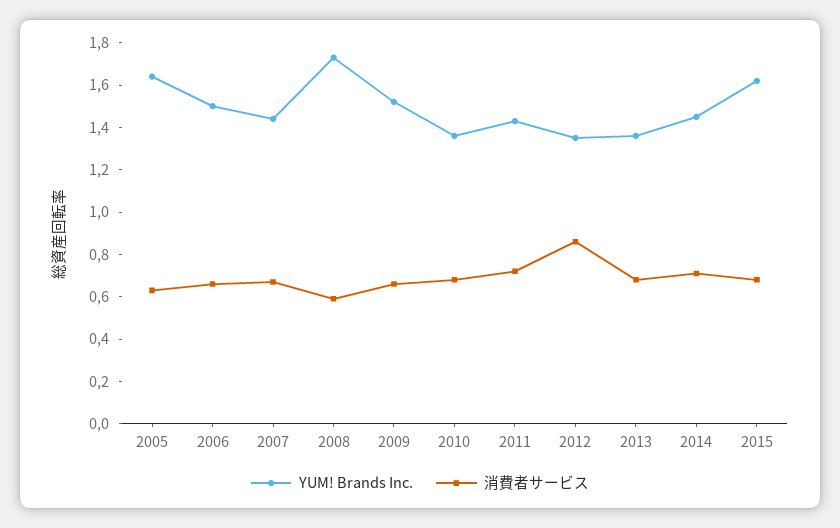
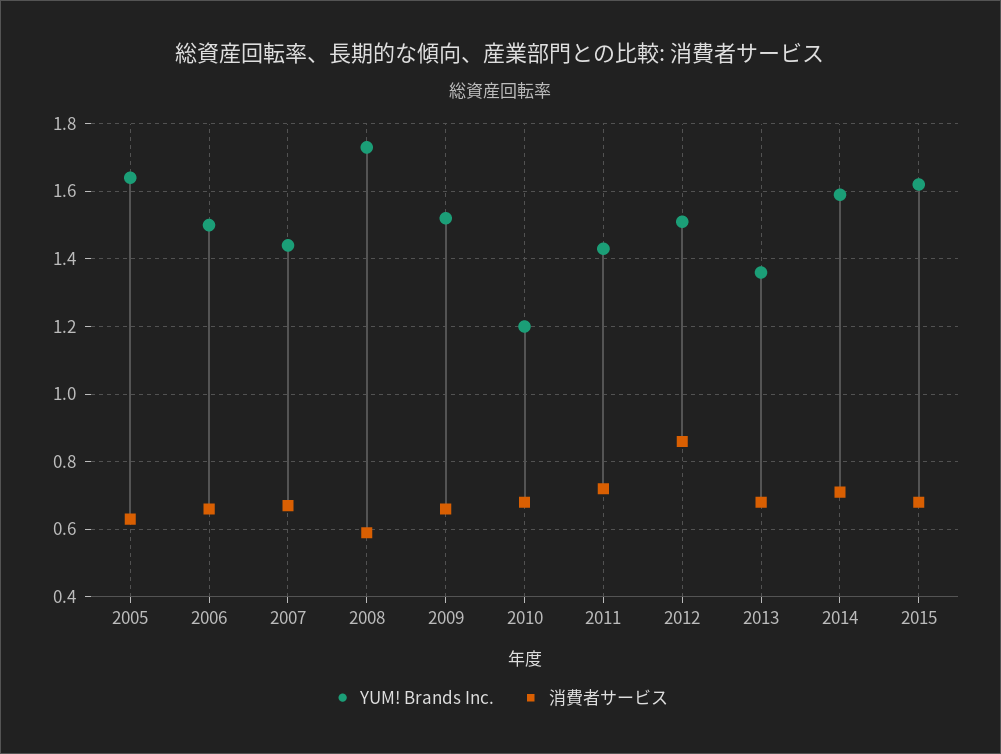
  {
    "YUM! Brands Inc.": {
      "2005": 1.65,
      "2006": 1.5,
      "2007": 1.45,
      "2008": 1.75,
      "2009": 1.5,
-     "2010": 1.35,
+     "2010": 1.2,
      "2011": 1.45,
-     "2012": 1.35,
+     "2012": 1.5,
      "2013": 1.35,
-     "2014": 1.45,
+     "2014": 1.6,
      "2015": 1.6
    },
    "消費者サービス": {
      "2005": 0.65,
      "2006": 0.65,
      "2007": 0.65,
      "2008": 0.6,
      "2009": 0.65,
      "2010": 0.7,
      "2011": 0.7,
      "2012": 0.85,
      "2013": 0.7,
      "2014": 0.7,
      "2015": 0.7
    }
  }

